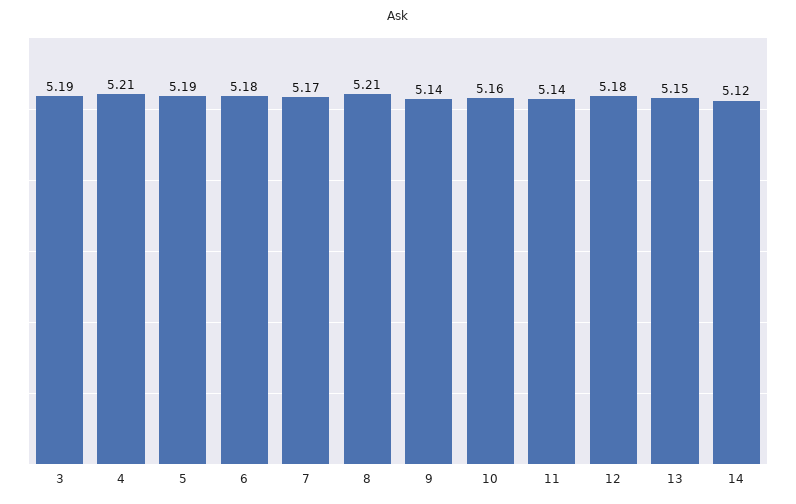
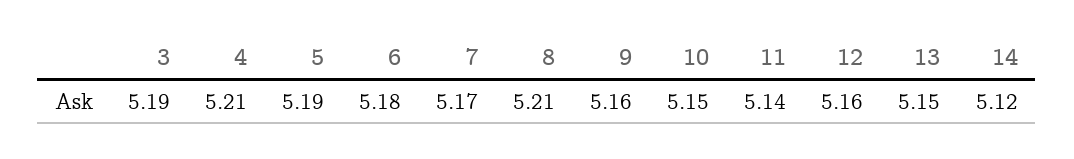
  {
    "3": 5.19,
    "4": 5.21,
    "5": 5.19,
    "6": 5.18,
    "7": 5.17,
    "8": 5.21,
-   "9": 5.14,
+   "9": 5.16,
-   "10": 5.16,
+   "10": 5.15,
    "11": 5.14,
-   "12": 5.18,
+   "12": 5.16,
    "13": 5.15,
    "14": 5.12
  }

